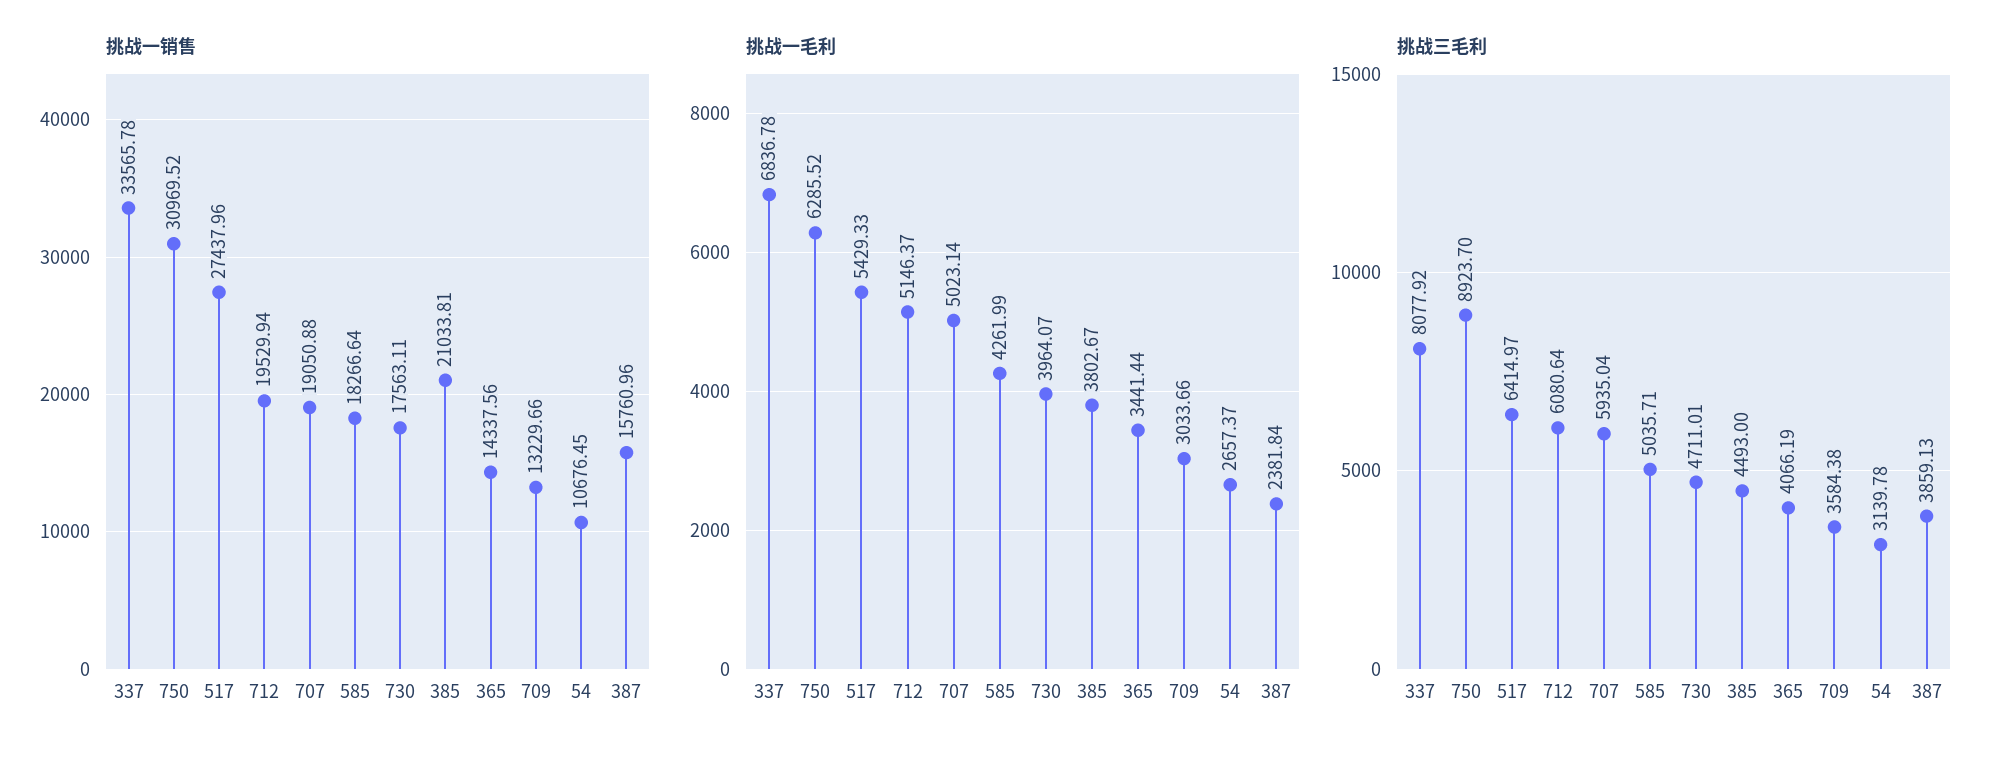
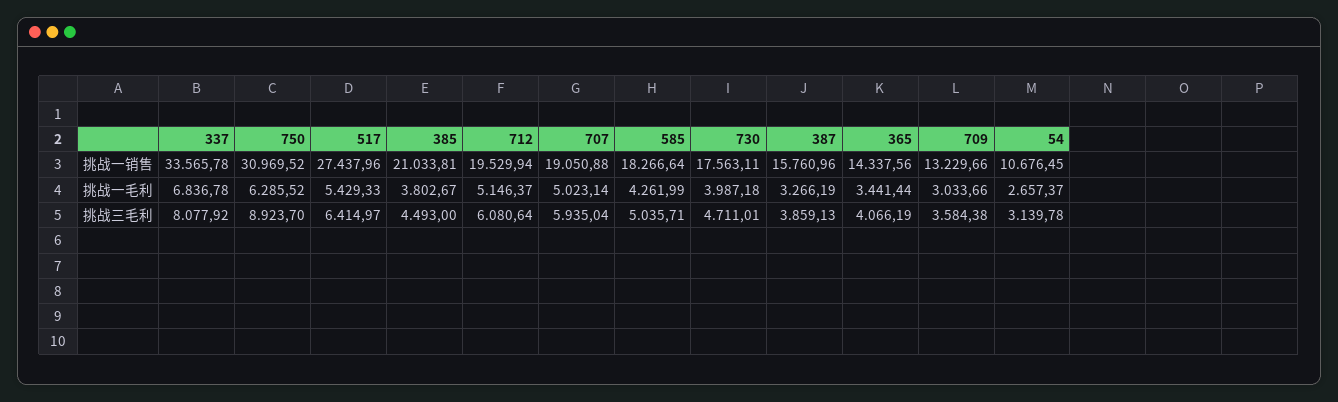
  {
    "挑战一销售": {
      "337": 33565.78,
      "750": 30969.52,
      "517": 27437.96,
      "712": 19529.94,
      "707": 19050.88,
      "585": 18266.64,
      "730": 17563.11,
      "385": 21033.81,
      "365": 14337.56,
      "709": 13229.66,
      "54": 10676.45,
      "387": 15760.96
    },
    "挑战一毛利": {
      "337": 6836.78,
      "750": 6285.52,
      "517": 5429.33,
      "712": 5146.37,
      "707": 5023.14,
      "585": 4261.99,
-     "730": 3964.07,
+     "730": 3987.18,
      "385": 3802.67,
      "365": 3441.44,
      "709": 3033.66,
      "54": 2657.37,
-     "387": 2381.84
+     "387": 3266.19
    },
    "挑战三毛利": {
      "337": 8077.92,
      "750": 8923.7,
      "517": 6414.97,
      "712": 6080.64,
      "707": 5935.04,
      "585": 5035.71,
      "730": 4711.01,
      "385": 4493,
      "365": 4066.19,
      "709": 3584.38,
      "54": 3139.78,
      "387": 3859.13
    }
  }

